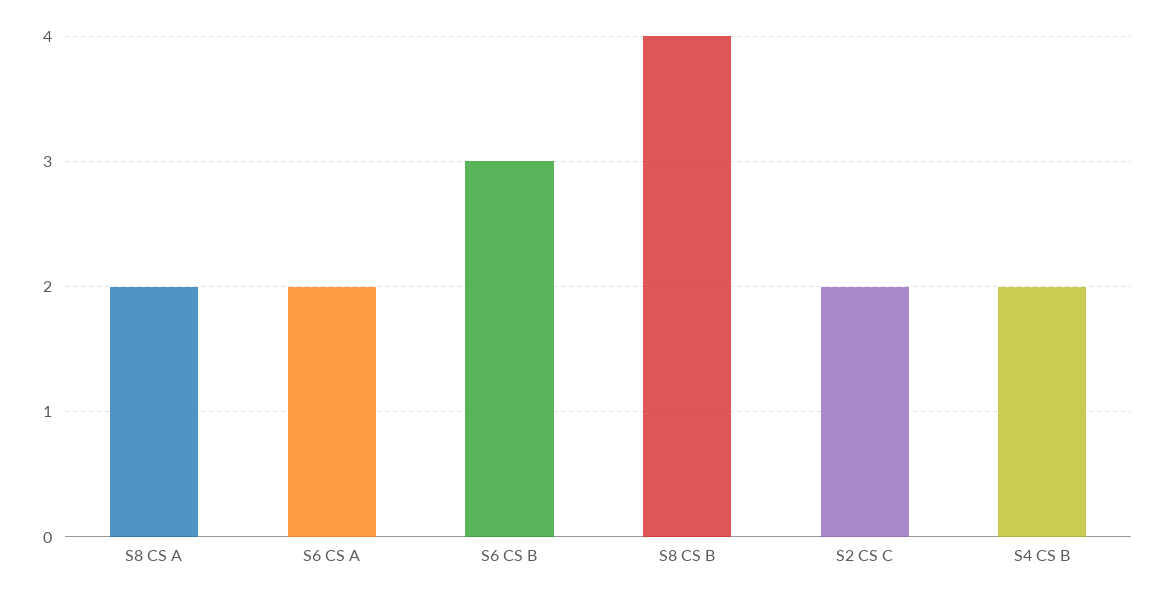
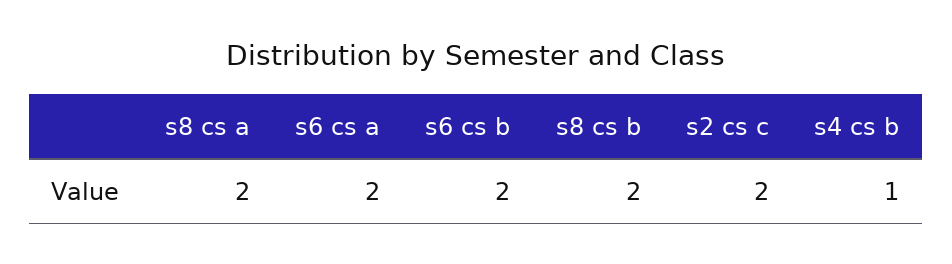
  {
    "S8 CS A": 2,
    "S6 CS A": 2,
-   "S6 CS B": 3,
+   "S6 CS B": 2,
-   "S8 CS B": 4,
+   "S8 CS B": 2,
    "S2 CS C": 2,
-   "S4 CS B": 2
+   "S4 CS B": 1
  }

